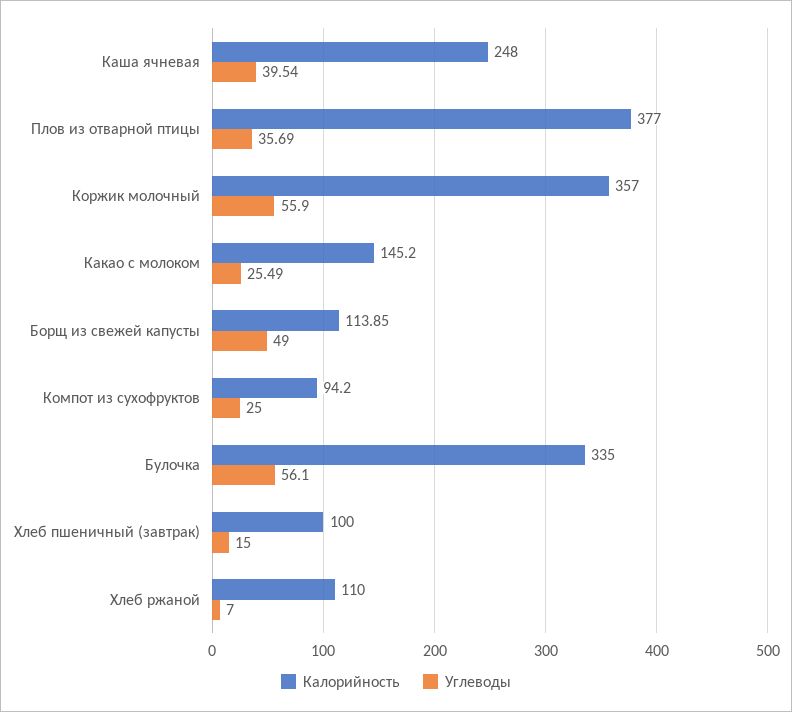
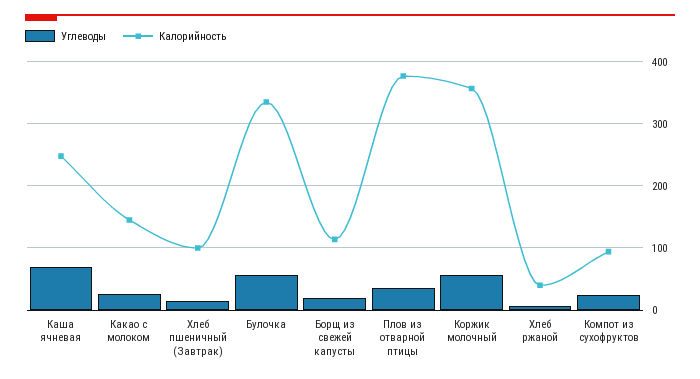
  {
    "Калорийность": {
      "Каша ячневая": 248,
      "Плов из отварной птицы": 377,
      "Коржик молочный": 357,
      "Какао с молоком": 145.2,
      "Борщ из свежей капусты": 113.85,
      "Компот из сухофруктов": 94.2,
      "Булочка": 335,
      "Хлеб пшеничный (завтрак)": 100,
-     "Хлеб ржаной": 110
+     "Хлеб ржаной": 40
    },
    "Углеводы": {
-     "Каша ячневая": 39.54,
+     "Каша ячневая": 70,
      "Плов из отварной птицы": 35.69,
      "Коржик молочный": 55.9,
      "Какао с молоком": 25.49,
-     "Борщ из свежей капусты": 49,
+     "Борщ из свежей капусты": 20,
      "Компот из сухофруктов": 25,
      "Булочка": 56.1,
      "Хлеб пшеничный (завтрак)": 15,
      "Хлеб ржаной": 7
    }
  }

